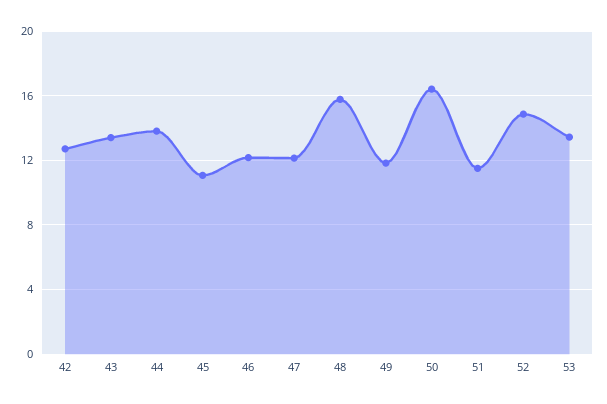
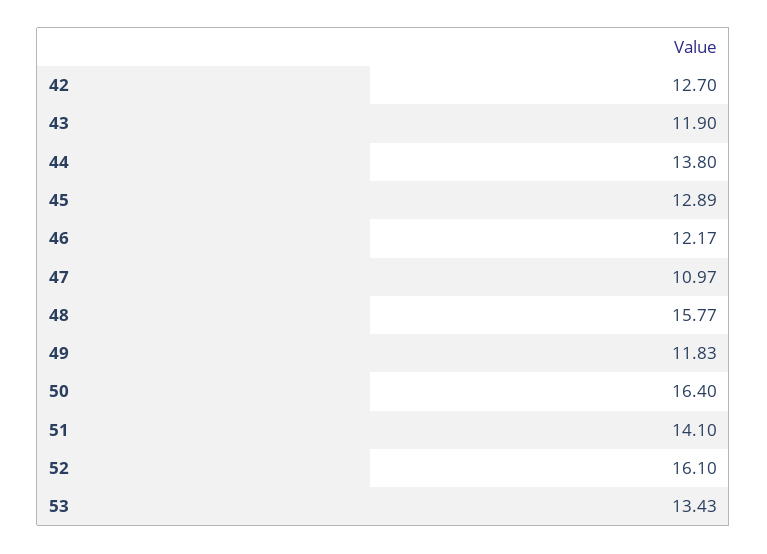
  {
    "42": 12.7,
-   "43": 13.5,
+   "43": 11.9,
    "44": 13.8,
-   "45": 11,
+   "45": 12.89,
    "46": 12.17,
-   "47": 12,
+   "47": 10.97,
    "48": 15.77,
    "49": 11.83,
    "50": 16.4,
-   "51": 11.5,
+   "51": 14.1,
-   "52": 15,
+   "52": 16.1,
    "53": 13.43
  }

